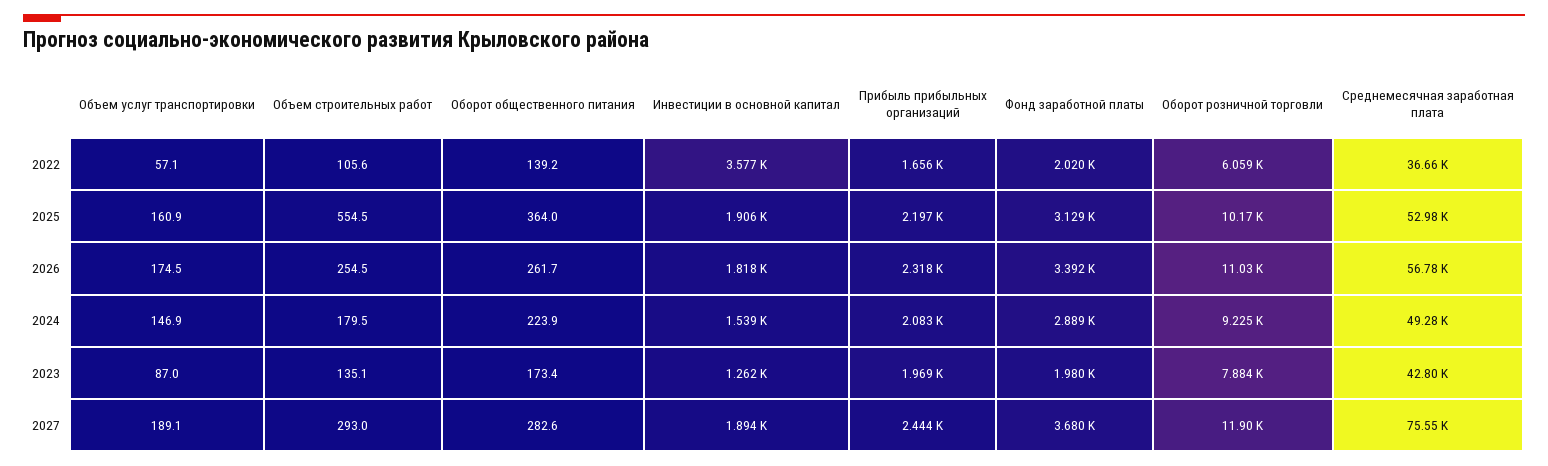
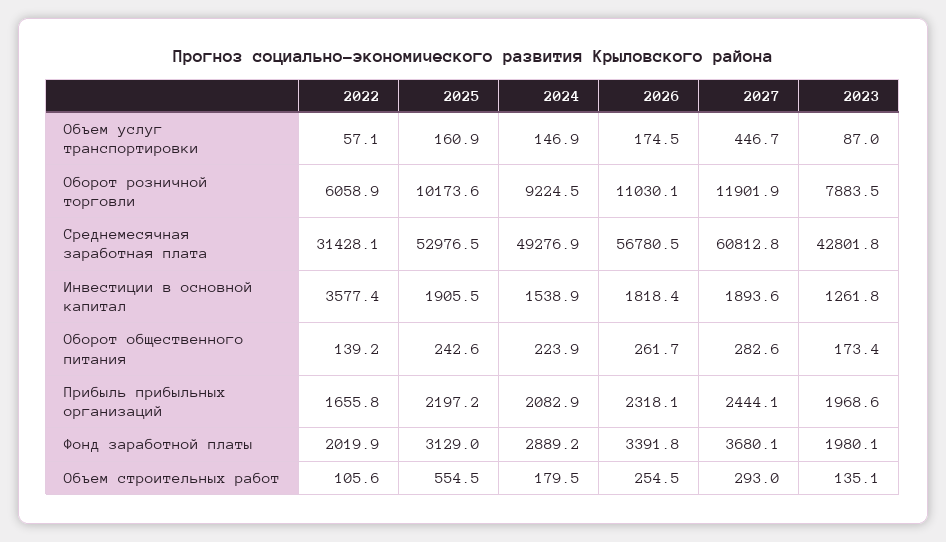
  {
    "Объем услуг транспортировки": {
      "2022": 57.1,
      "2025": 160.9,
      "2026": 174.5,
      "2024": 146.9,
      "2023": 87,
-     "2027": 189.1
+     "2027": 446.7
    },
    "Объем строительных работ": {
      "2022": 105.6,
      "2025": 554.5,
      "2026": 254.5,
      "2024": 179.5,
      "2023": 135.1,
      "2027": 293
    },
    "Оборот общественного питания": {
      "2022": 139.2,
-     "2025": 364,
+     "2025": 242.6,
      "2026": 261.7,
      "2024": 223.9,
      "2023": 173.4,
      "2027": 282.6
    },
    "Инвестиции в основной капитал": {
      "2022": 3577.4,
      "2025": 1905.5,
      "2026": 1818.4,
      "2024": 1538.9,
      "2023": 1261.8,
      "2027": 1893.6
    },
    "Прибыль прибыльных организаций": {
      "2022": 1655.8,
      "2025": 2197.2,
      "2026": 2318.1,
      "2024": 2082.9,
      "2023": 1968.6,
      "2027": 2444.1
    },
    "Фонд заработной платы": {
      "2022": 2019.9,
      "2025": 3129,
      "2026": 3391.8,
      "2024": 2889.2,
      "2023": 1980.1,
      "2027": 3680.1
    },
    "Оборот розничной торговли": {
      "2022": 6058.9,
      "2025": 10173.6,
      "2026": 11030.1,
      "2024": 9224.5,
      "2023": 7883.5,
      "2027": 11901.9
    },
    "Среднемесячная заработная плата": {
-     "2022": 36660,
+     "2022": 31428.1,
      "2025": 52976.5,
      "2026": 56780.5,
      "2024": 49276.9,
      "2023": 42801.8,
-     "2027": 75550
+     "2027": 60812.8
    }
  }

